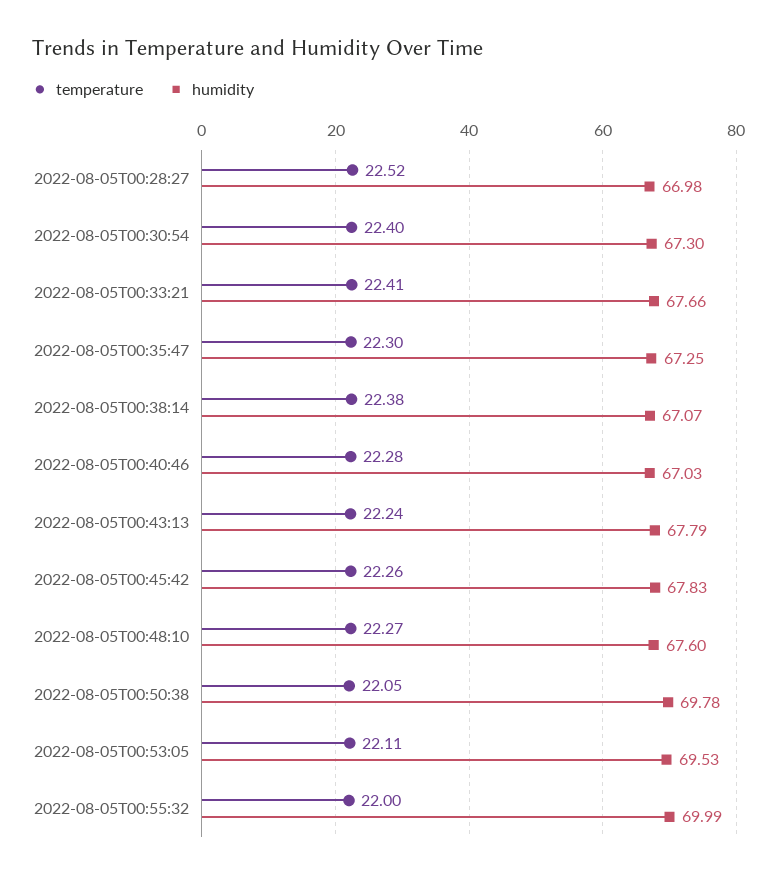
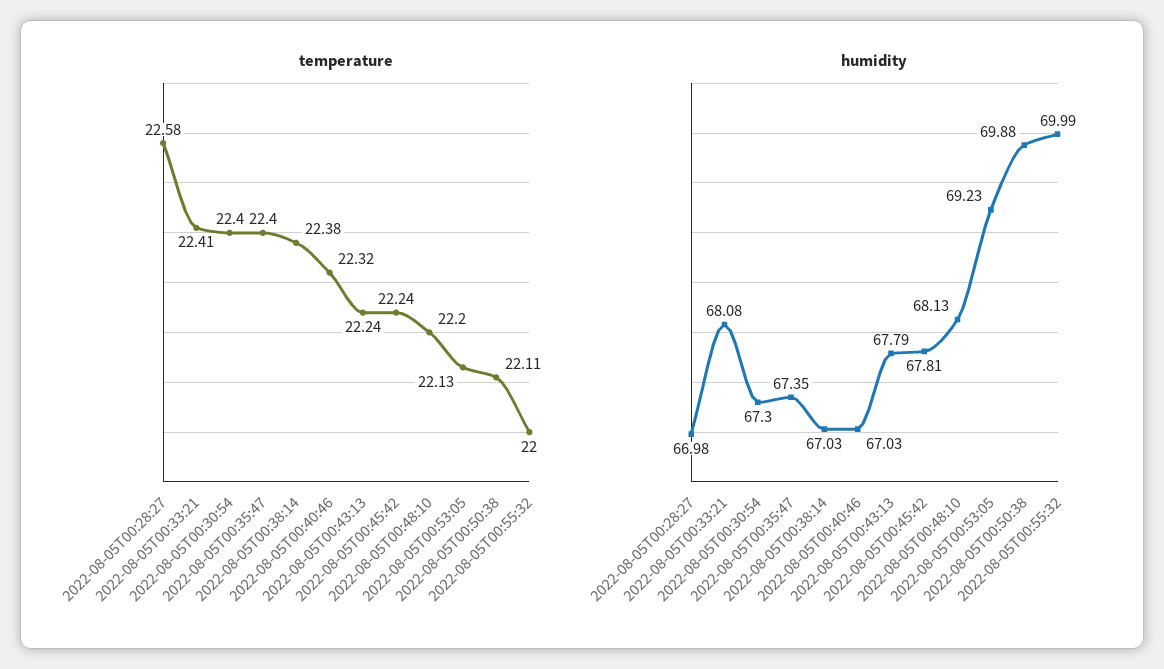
  {
    "temperature": {
-     "2022-08-05T00:28:27": 22.52,
+     "2022-08-05T00:28:27": 22.58,
      "2022-08-05T00:30:54": 22.4,
      "2022-08-05T00:33:21": 22.41,
-     "2022-08-05T00:35:47": 22.3,
+     "2022-08-05T00:35:47": 22.4,
      "2022-08-05T00:38:14": 22.38,
-     "2022-08-05T00:40:46": 22.28,
+     "2022-08-05T00:40:46": 22.32,
      "2022-08-05T00:43:13": 22.24,
-     "2022-08-05T00:45:42": 22.26,
+     "2022-08-05T00:45:42": 22.24,
-     "2022-08-05T00:48:10": 22.27,
+     "2022-08-05T00:48:10": 22.2,
-     "2022-08-05T00:50:38": 22.05,
+     "2022-08-05T00:50:38": 22.11,
-     "2022-08-05T00:53:05": 22.11,
+     "2022-08-05T00:53:05": 22.13,
      "2022-08-05T00:55:32": 22
    },
    "humidity": {
      "2022-08-05T00:28:27": 66.98,
      "2022-08-05T00:30:54": 67.3,
-     "2022-08-05T00:33:21": 67.66,
+     "2022-08-05T00:33:21": 68.08,
-     "2022-08-05T00:35:47": 67.25,
+     "2022-08-05T00:35:47": 67.35,
-     "2022-08-05T00:38:14": 67.07,
+     "2022-08-05T00:38:14": 67.03,
      "2022-08-05T00:40:46": 67.03,
      "2022-08-05T00:43:13": 67.79,
-     "2022-08-05T00:45:42": 67.83,
+     "2022-08-05T00:45:42": 67.81,
-     "2022-08-05T00:48:10": 67.6,
+     "2022-08-05T00:48:10": 68.13,
-     "2022-08-05T00:50:38": 69.78,
+     "2022-08-05T00:50:38": 69.88,
-     "2022-08-05T00:53:05": 69.53,
+     "2022-08-05T00:53:05": 69.23,
      "2022-08-05T00:55:32": 69.99
    }
  }

